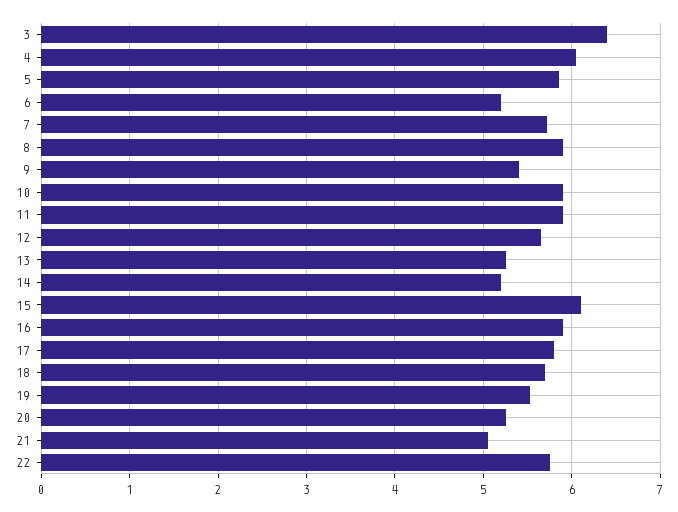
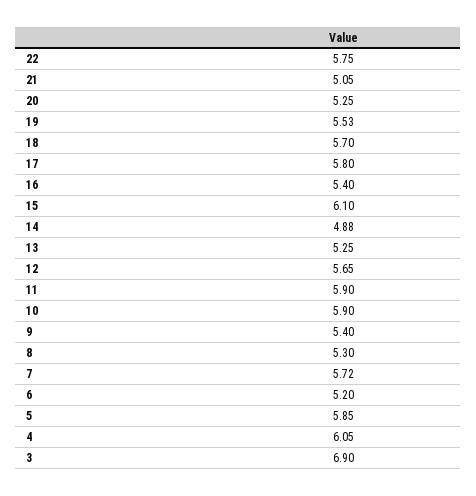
  {
-   "3": 6.4,
+   "3": 6.9,
    "4": 6.05,
    "5": 5.85,
    "6": 5.2,
    "7": 5.72,
-   "8": 5.9,
+   "8": 5.3,
    "9": 5.4,
    "10": 5.9,
    "11": 5.9,
    "12": 5.65,
    "13": 5.25,
-   "14": 5.2,
+   "14": 4.88,
    "15": 6.1,
-   "16": 5.9,
+   "16": 5.4,
    "17": 5.8,
    "18": 5.7,
    "19": 5.53,
    "20": 5.25,
    "21": 5.05,
    "22": 5.75
  }

